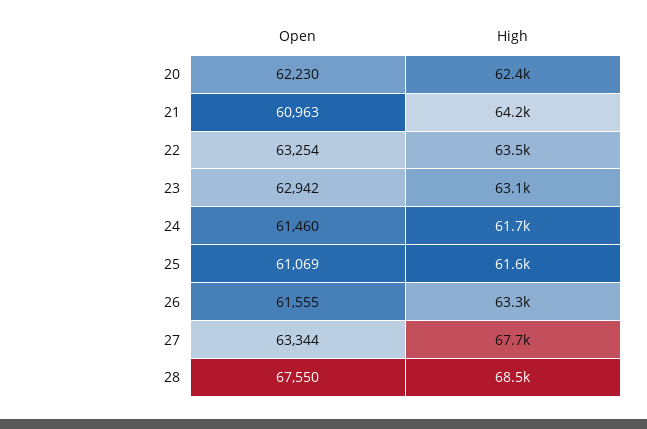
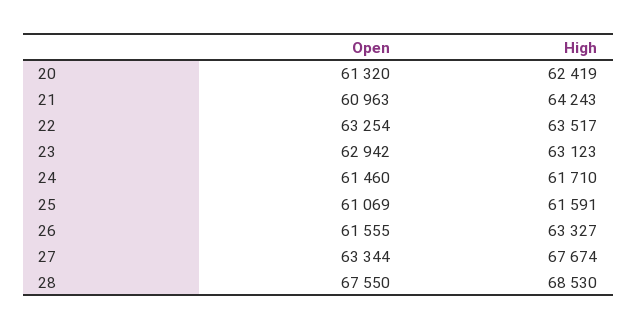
  {
    "Open": {
-     "20": 62230,
+     "20": 61320,
      "21": 60963,
      "22": 63254,
      "23": 62942,
      "24": 61460,
      "25": 61069,
      "26": 61555,
      "27": 63344,
      "28": 67550
    },
    "High": {
      "20": 62419,
      "21": 64243,
      "22": 63517,
      "23": 63123,
      "24": 61710,
      "25": 61591,
      "26": 63327,
      "27": 67674,
      "28": 68530
    }
  }

